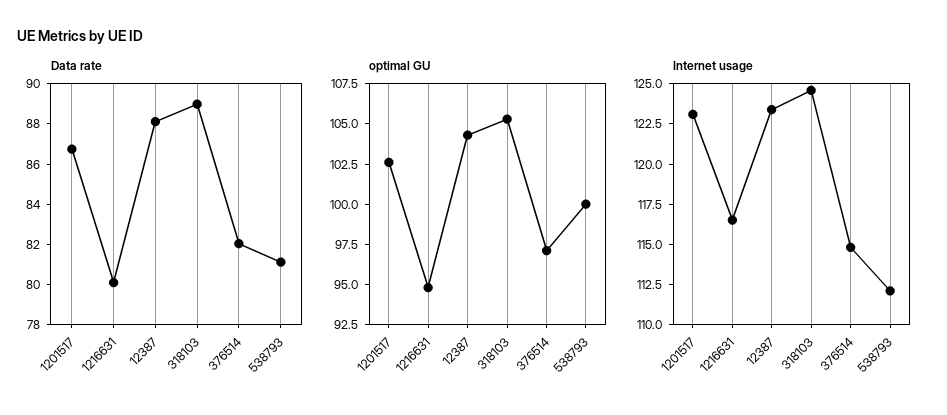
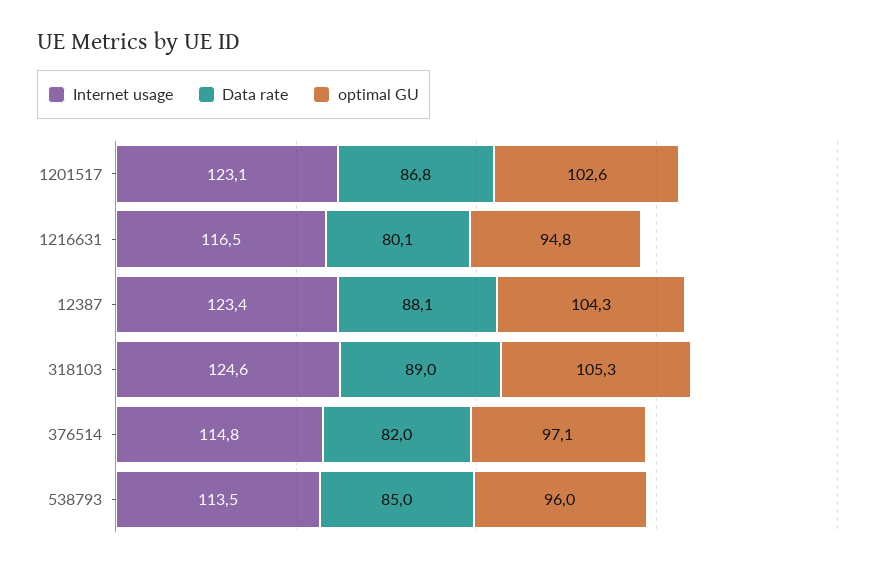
  {
    "Data rate": {
      "1201517": 86.8,
      "1216631": 80.1,
      "12387": 88.1,
      "318103": 89,
      "376514": 82,
-     "538793": 81
+     "538793": 85
    },
    "optimal GU": {
      "1201517": 102.6,
      "1216631": 94.8,
      "12387": 104.3,
      "318103": 105.3,
      "376514": 97.1,
-     "538793": 100
+     "538793": 96
    },
    "Internet usage": {
      "1201517": 123.1,
      "1216631": 116.5,
      "12387": 123.4,
      "318103": 124.6,
      "376514": 114.8,
-     "538793": 112
+     "538793": 113.5
    }
  }

